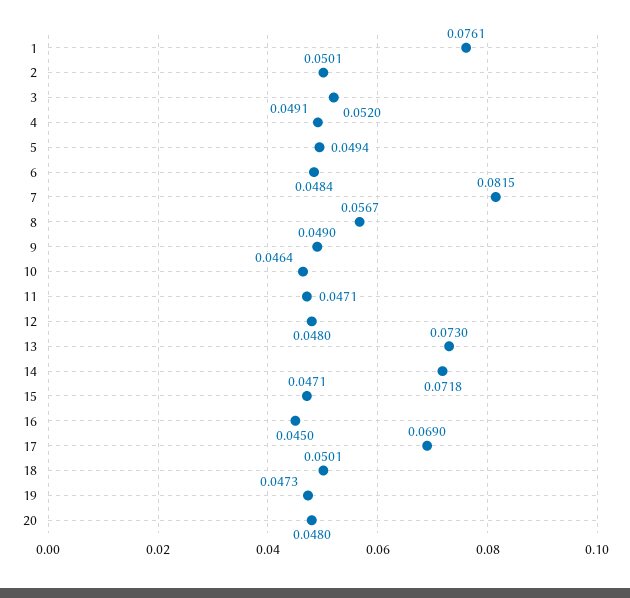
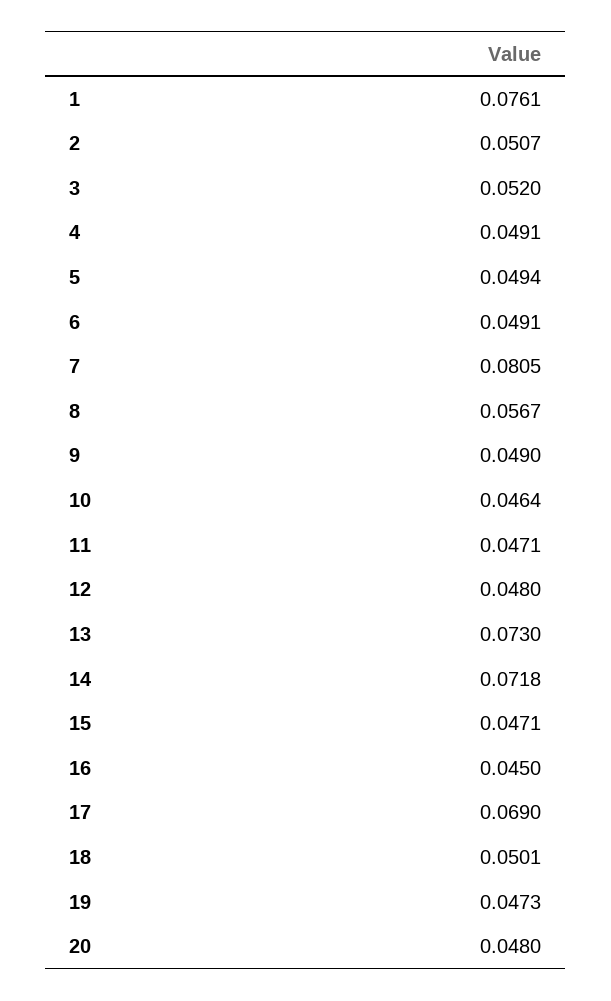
  {
    "1": 0.0761,
-   "2": 0.0501,
+   "2": 0.0507,
    "3": 0.052,
    "4": 0.0491,
    "5": 0.0494,
-   "6": 0.0484,
+   "6": 0.0491,
-   "7": 0.0815,
+   "7": 0.0805,
    "8": 0.0567,
    "9": 0.049,
    "10": 0.0464,
    "11": 0.0471,
    "12": 0.048,
    "13": 0.073,
    "14": 0.0718,
    "15": 0.0471,
    "16": 0.045,
    "17": 0.069,
    "18": 0.0501,
    "19": 0.0473,
    "20": 0.048
  }

